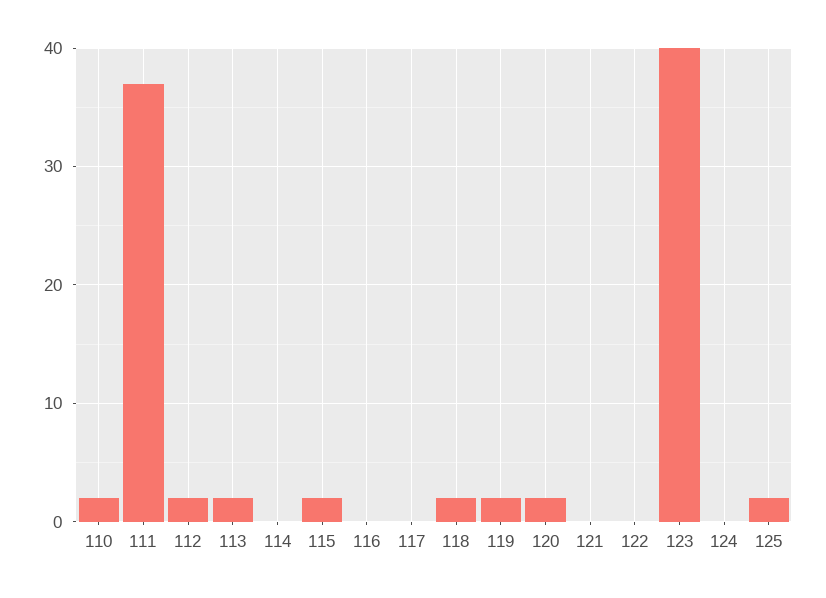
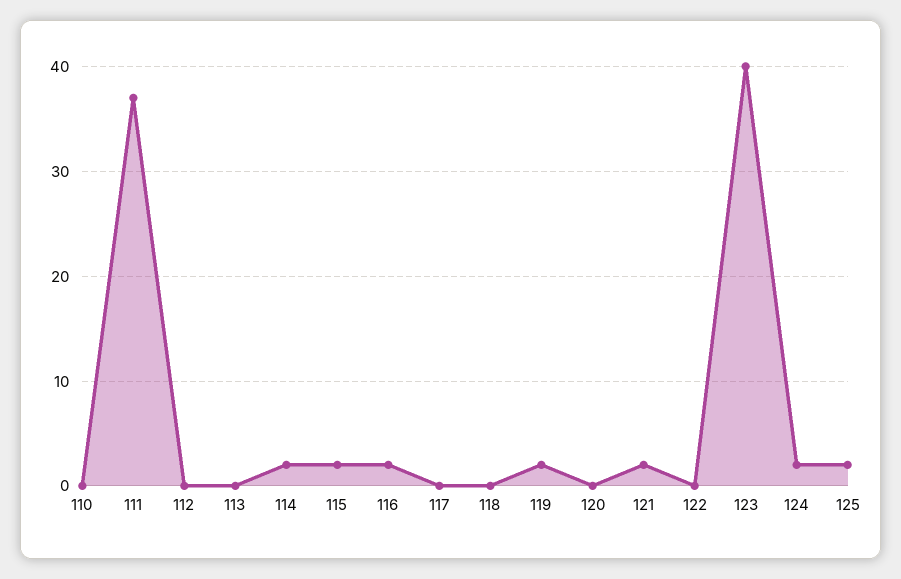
  {
-   "110": 2,
+   "110": 0,
    "111": 37,
-   "112": 2,
+   "112": 0,
-   "113": 2,
+   "113": 0,
-   "114": 0,
+   "114": 2,
    "115": 2,
-   "116": 0,
+   "116": 2,
    "117": 0,
-   "118": 2,
+   "118": 0,
    "119": 2,
-   "120": 2,
+   "120": 0,
-   "121": 0,
+   "121": 2,
    "122": 0,
    "123": 40,
-   "124": 0,
+   "124": 2,
    "125": 2
  }

